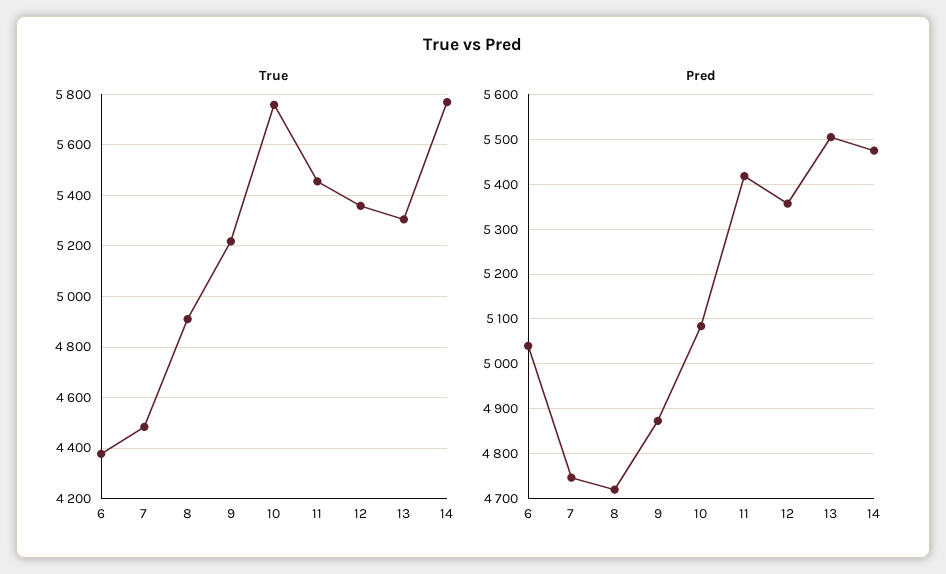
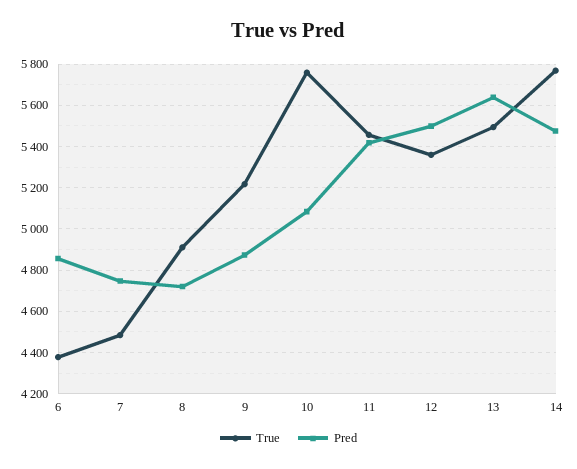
  {
    "True": {
      "6": 4375,
      "7": 4475,
      "8": 4900,
      "9": 5225,
      "10": 5750,
      "11": 5450,
      "12": 5350,
-     "13": 5300,
+     "13": 5500,
      "14": 5775
    },
    "Pred": {
-     "6": 5040,
+     "6": 4850,
      "7": 4740,
      "8": 4720,
      "9": 4880,
      "10": 5080,
      "11": 5420,
-     "12": 5360,
+     "12": 5500,
-     "13": 5500,
+     "13": 5650,
      "14": 5480
    }
  }

